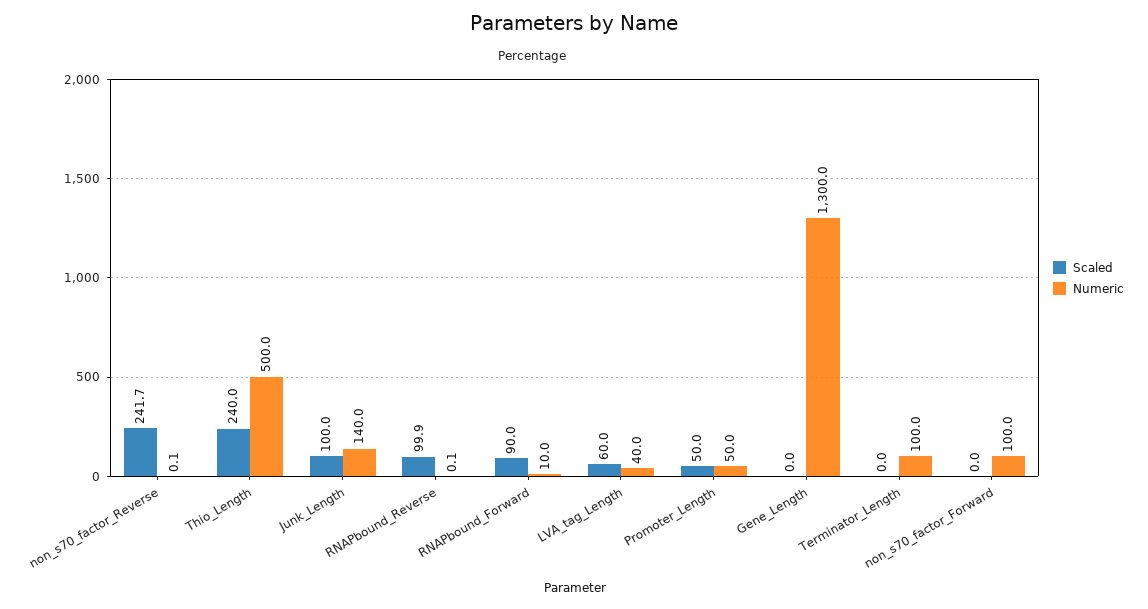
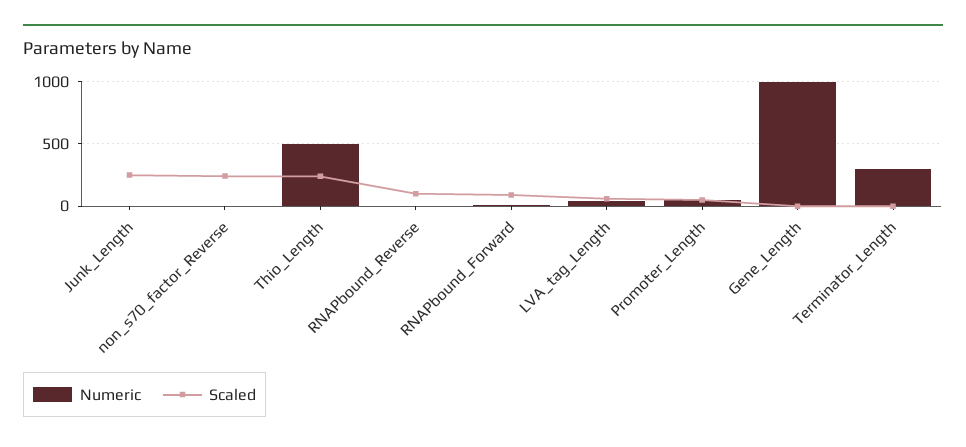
  {
    "Scaled": {
      "non_s70_factor_Reverse": 241.7,
      "Thio_Length": 240,
-     "Junk_Length": 100,
+     "Junk_Length": 250,
      "RNAPbound_Reverse": 99.9,
      "RNAPbound_Forward": 90,
      "LVA_tag_Length": 60,
      "Promoter_Length": 50,
      "Gene_Length": 0,
-     "Terminator_Length": 0,
+     "Terminator_Length": 0
-     "non_s70_factor_Forward": 0
    },
    "Numeric": {
      "non_s70_factor_Reverse": 0.1,
      "Thio_Length": 500,
-     "Junk_Length": 140,
+     "Junk_Length": 0,
      "RNAPbound_Reverse": 0.1,
      "RNAPbound_Forward": 10,
      "LVA_tag_Length": 40,
      "Promoter_Length": 50,
-     "Gene_Length": 1300,
+     "Gene_Length": 1000,
-     "Terminator_Length": 100,
+     "Terminator_Length": 300
-     "non_s70_factor_Forward": 100
    }
  }

